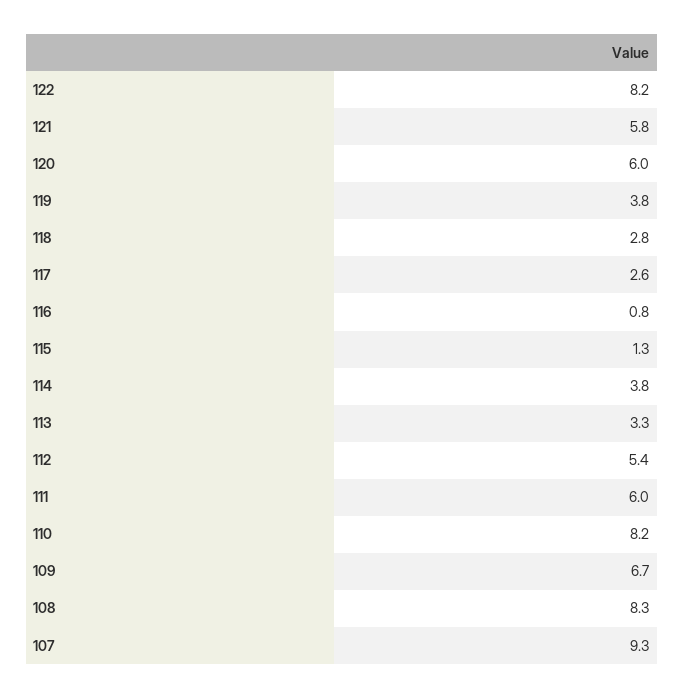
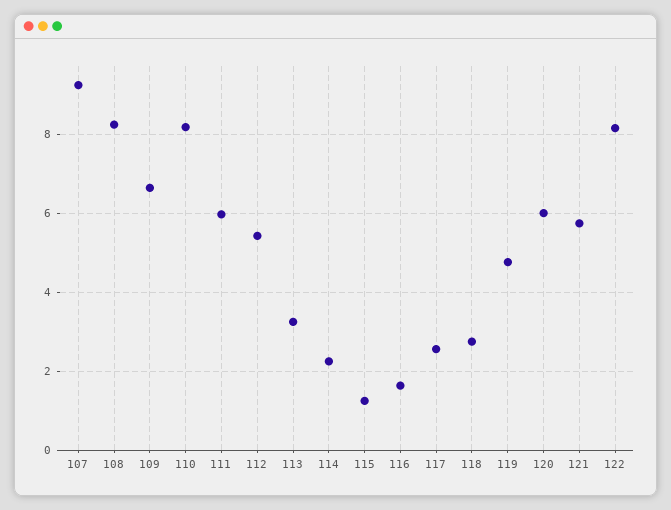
  {
    "122": 8.2,
    "121": 5.8,
    "120": 6,
-   "119": 3.8,
+   "119": 4.8,
    "118": 2.8,
    "117": 2.6,
-   "116": 0.8,
+   "116": 1.6,
    "115": 1.3,
-   "114": 3.8,
+   "114": 2.2,
    "113": 3.3,
    "112": 5.4,
    "111": 6,
    "110": 8.2,
    "109": 6.7,
    "108": 8.3,
    "107": 9.3
  }

